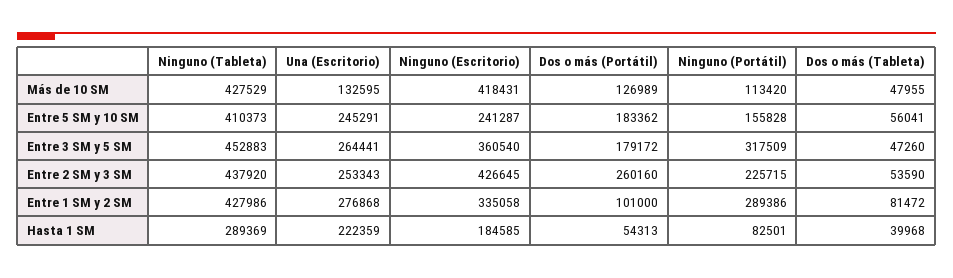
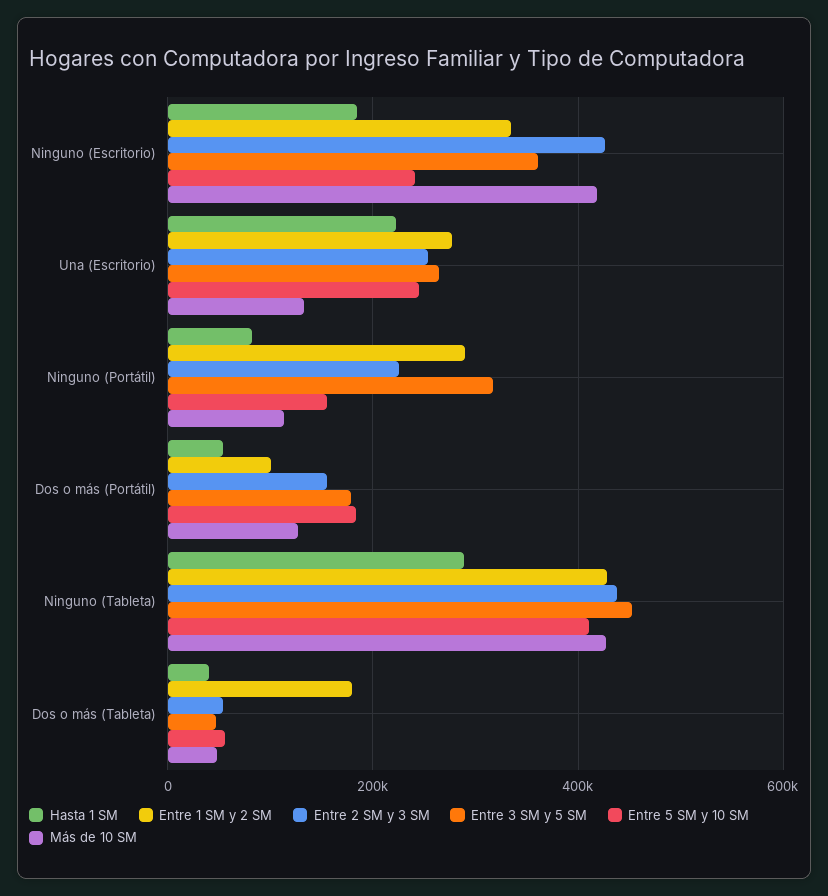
  {
    "Más de 10 SM": {
      "Ninguno (Tableta)": 427529,
      "Una (Escritorio)": 132595,
      "Ninguno (Escritorio)": 418431,
      "Dos o más (Portátil)": 126989,
      "Ninguno (Portátil)": 113420,
      "Dos o más (Tableta)": 47955
    },
    "Entre 5 SM y 10 SM": {
      "Ninguno (Tableta)": 410373,
      "Una (Escritorio)": 245291,
      "Ninguno (Escritorio)": 241287,
      "Dos o más (Portátil)": 183362,
      "Ninguno (Portátil)": 155828,
      "Dos o más (Tableta)": 56041
    },
    "Entre 3 SM y 5 SM": {
      "Ninguno (Tableta)": 452883,
      "Una (Escritorio)": 264441,
      "Ninguno (Escritorio)": 360540,
      "Dos o más (Portátil)": 179172,
      "Ninguno (Portátil)": 317509,
      "Dos o más (Tableta)": 47260
    },
    "Entre 2 SM y 3 SM": {
      "Ninguno (Tableta)": 437920,
      "Una (Escritorio)": 253343,
      "Ninguno (Escritorio)": 426645,
-     "Dos o más (Portátil)": 260160,
+     "Dos o más (Portátil)": 160000,
      "Ninguno (Portátil)": 225715,
      "Dos o más (Tableta)": 53590
    },
    "Entre 1 SM y 2 SM": {
      "Ninguno (Tableta)": 427986,
      "Una (Escritorio)": 276868,
      "Ninguno (Escritorio)": 335058,
      "Dos o más (Portátil)": 101000,
      "Ninguno (Portátil)": 289386,
-     "Dos o más (Tableta)": 81472
+     "Dos o más (Tableta)": 180000
    },
    "Hasta 1 SM": {
      "Ninguno (Tableta)": 289369,
      "Una (Escritorio)": 222359,
      "Ninguno (Escritorio)": 184585,
      "Dos o más (Portátil)": 54313,
      "Ninguno (Portátil)": 82501,
      "Dos o más (Tableta)": 39968
    }
  }

